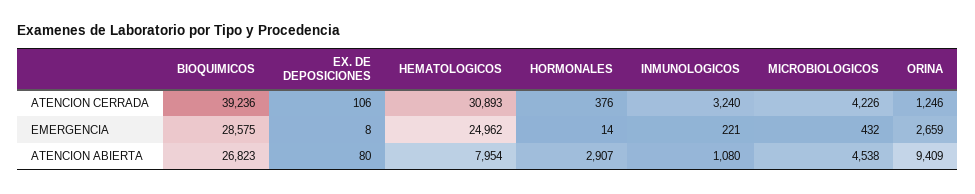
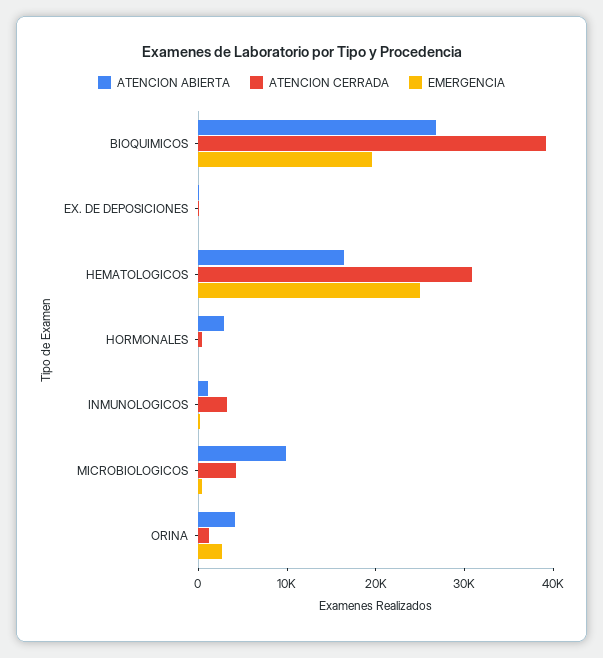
  {
    "ATENCION CERRADA": {
      "BIOQUIMICOS": 39236,
      "EX. DE DEPOSICIONES": 106,
      "HEMATOLOGICOS": 30893,
      "HORMONALES": 376,
      "INMUNOLOGICOS": 3240,
      "MICROBIOLOGICOS": 4226,
      "ORINA": 1246
    },
    "EMERGENCIA": {
-     "BIOQUIMICOS": 28575,
+     "BIOQUIMICOS": 20000,
      "EX. DE DEPOSICIONES": 8,
      "HEMATOLOGICOS": 24962,
      "HORMONALES": 14,
      "INMUNOLOGICOS": 221,
      "MICROBIOLOGICOS": 432,
      "ORINA": 2659
    },
    "ATENCION ABIERTA": {
      "BIOQUIMICOS": 26823,
      "EX. DE DEPOSICIONES": 80,
-     "HEMATOLOGICOS": 7954,
+     "HEMATOLOGICOS": 16000,
      "HORMONALES": 2907,
      "INMUNOLOGICOS": 1080,
-     "MICROBIOLOGICOS": 4538,
+     "MICROBIOLOGICOS": 10000,
-     "ORINA": 9409
+     "ORINA": 4000
    }
  }

